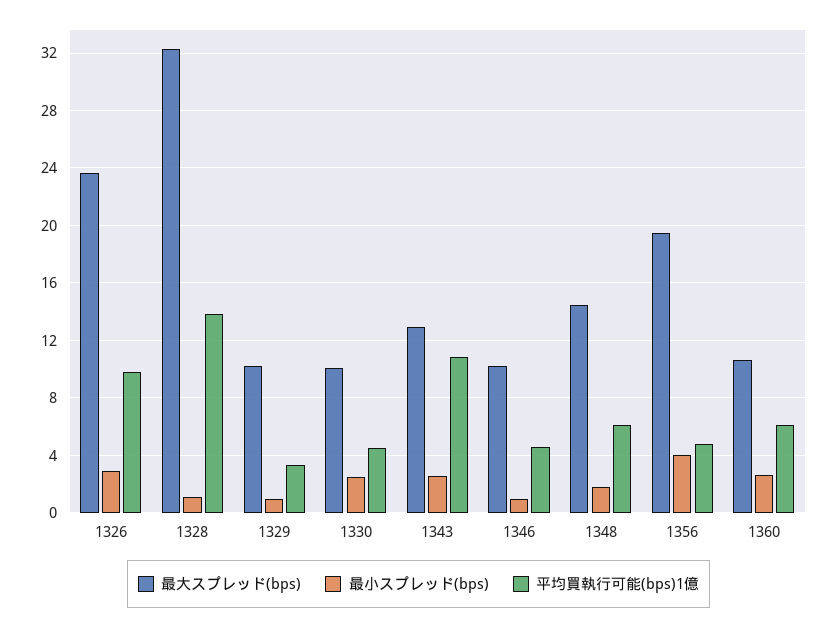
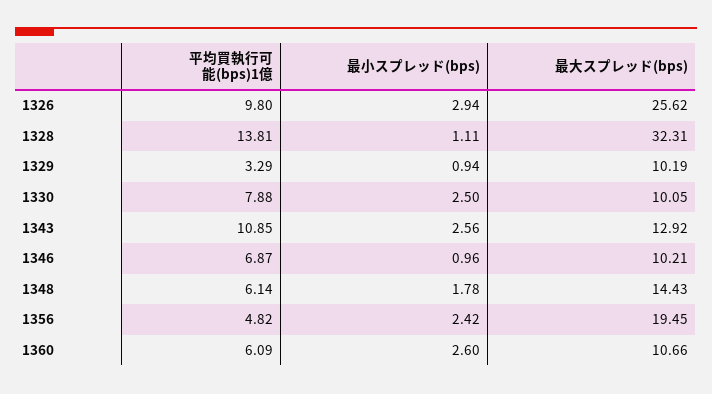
  {
    "最大スプレッド(bps)": {
-     "1326": 23.5,
+     "1326": 25.62,
      "1328": 32.31,
      "1329": 10.19,
      "1330": 10.05,
      "1343": 12.92,
      "1346": 10.21,
      "1348": 14.43,
      "1356": 19.45,
      "1360": 10.66
    },
    "最小スプレッド(bps)": {
      "1326": 2.94,
      "1328": 1.11,
      "1329": 0.94,
      "1330": 2.5,
      "1343": 2.56,
      "1346": 0.96,
      "1348": 1.78,
-     "1356": 4,
+     "1356": 2.42,
      "1360": 2.6
    },
    "平均買執行可能(bps)1億": {
      "1326": 9.8,
      "1328": 13.81,
      "1329": 3.29,
-     "1330": 4.5,
+     "1330": 7.88,
      "1343": 10.85,
-     "1346": 4.5,
+     "1346": 6.87,
      "1348": 6.14,
      "1356": 4.82,
      "1360": 6.09
    }
  }

